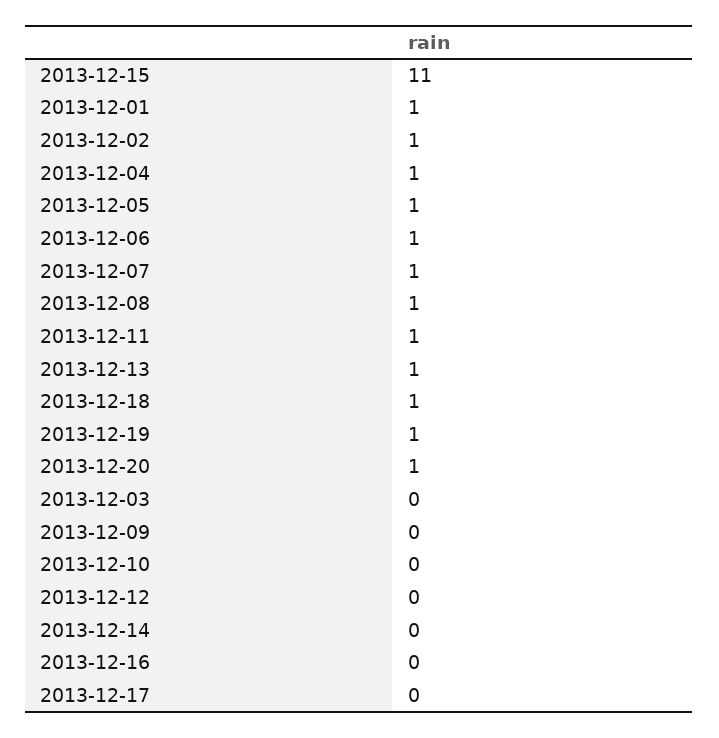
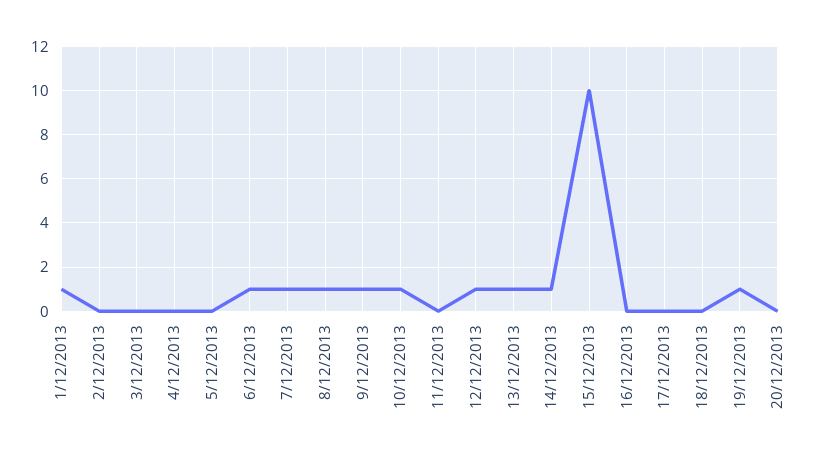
  {
-   "2013-12-15": 11,
+   "2013-12-15": 10,
    "2013-12-01": 1,
-   "2013-12-02": 1,
+   "2013-12-02": 0,
-   "2013-12-04": 1,
+   "2013-12-04": 0,
-   "2013-12-05": 1,
+   "2013-12-05": 0,
    "2013-12-06": 1,
    "2013-12-07": 1,
    "2013-12-08": 1,
-   "2013-12-11": 1,
+   "2013-12-11": 0,
    "2013-12-13": 1,
-   "2013-12-18": 1,
+   "2013-12-18": 0,
    "2013-12-19": 1,
-   "2013-12-20": 1,
+   "2013-12-20": 0,
    "2013-12-03": 0,
-   "2013-12-09": 0,
+   "2013-12-09": 1,
-   "2013-12-10": 0,
+   "2013-12-10": 1,
-   "2013-12-12": 0,
+   "2013-12-12": 1,
-   "2013-12-14": 0,
+   "2013-12-14": 1,
    "2013-12-16": 0,
    "2013-12-17": 0
  }

